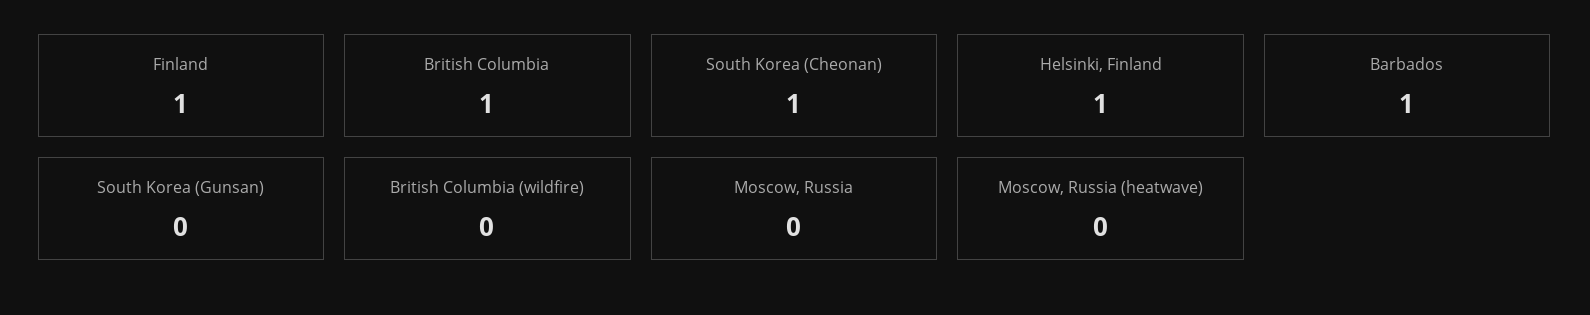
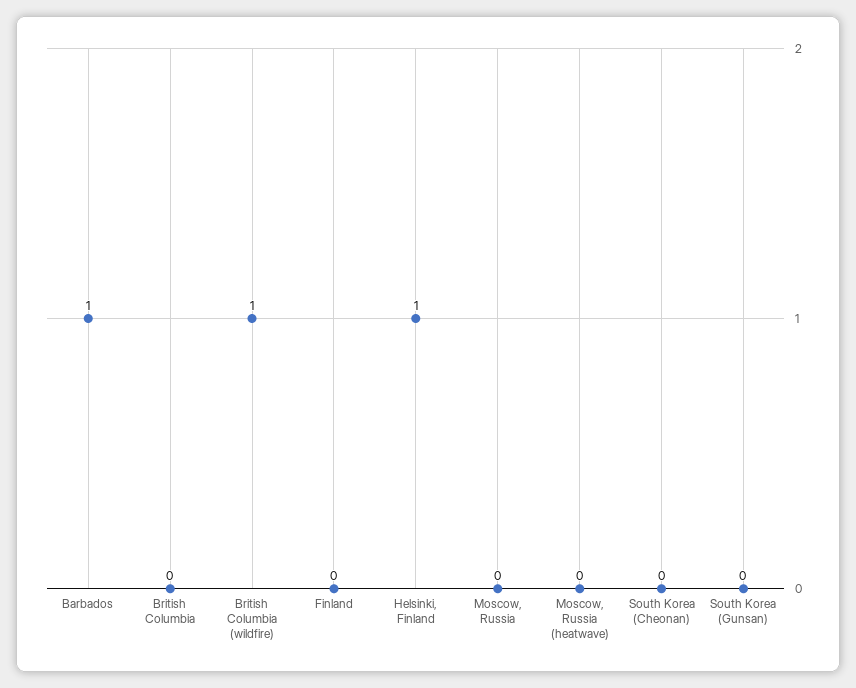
  {
-   "Finland": 1,
+   "Finland": 0,
-   "British Columbia": 1,
+   "British Columbia": 0,
-   "South Korea (Cheonan)": 1,
+   "South Korea (Cheonan)": 0,
    "Helsinki, Finland": 1,
    "Barbados": 1,
    "South Korea (Gunsan)": 0,
-   "British Columbia (wildfire)": 0,
+   "British Columbia (wildfire)": 1,
    "Moscow, Russia": 0,
    "Moscow, Russia (heatwave)": 0
  }

